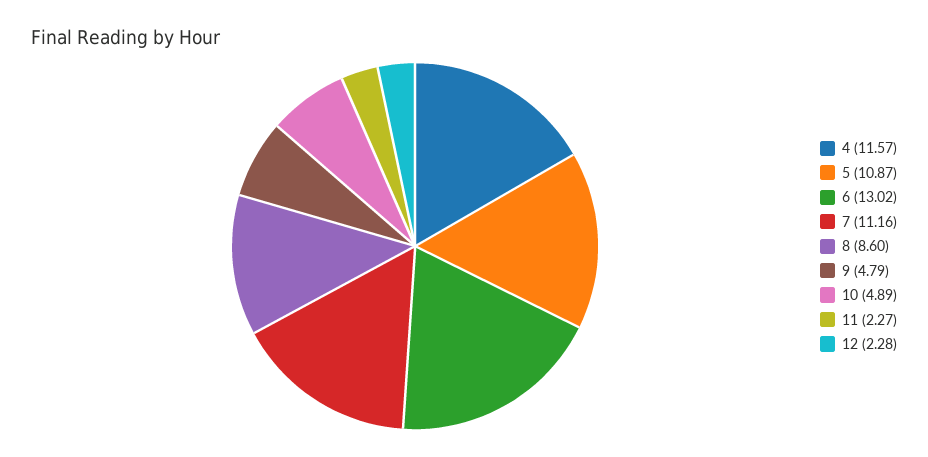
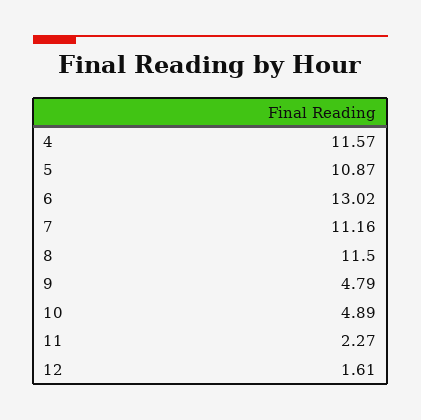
  {
    "4": 11.57,
    "5": 10.87,
    "6": 13.02,
    "7": 11.16,
-   "8": 8.6,
+   "8": 11.5,
    "9": 4.79,
    "10": 4.89,
    "11": 2.27,
-   "12": 2.28
+   "12": 1.61
  }

